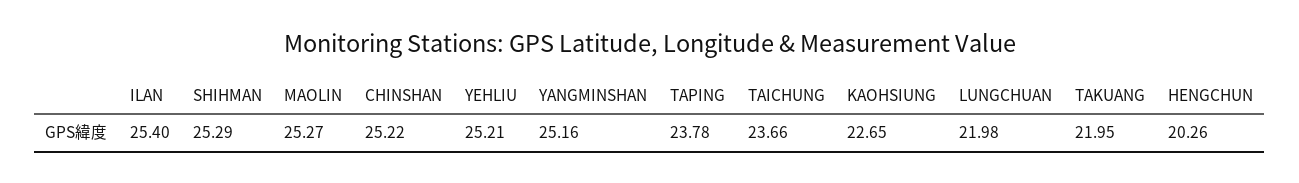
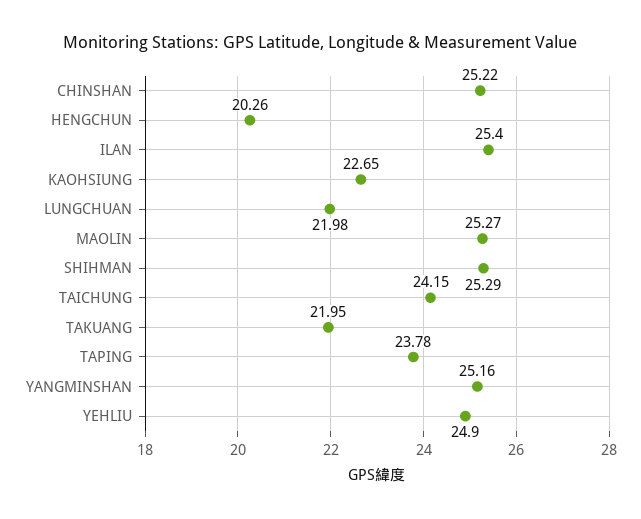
  {
    "ILAN": 25.4,
    "SHIHMAN": 25.29,
    "MAOLIN": 25.27,
    "CHINSHAN": 25.22,
-   "YEHLIU": 25.21,
+   "YEHLIU": 24.9,
    "YANGMINSHAN": 25.16,
    "TAPING": 23.78,
-   "TAICHUNG": 23.66,
+   "TAICHUNG": 24.15,
    "KAOHSIUNG": 22.65,
    "LUNGCHUAN": 21.98,
    "TAKUANG": 21.95,
    "HENGCHUN": 20.26
  }

